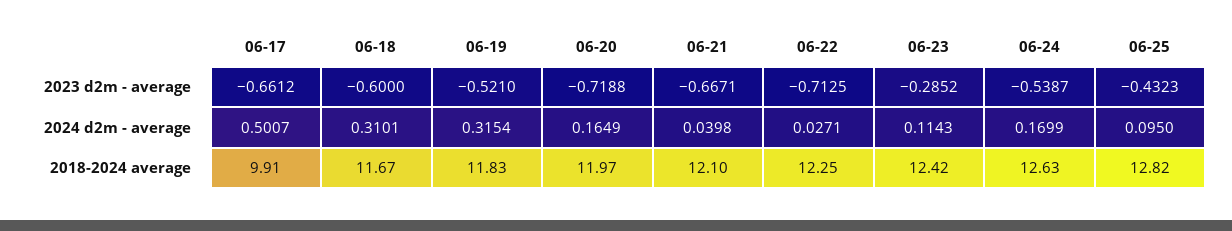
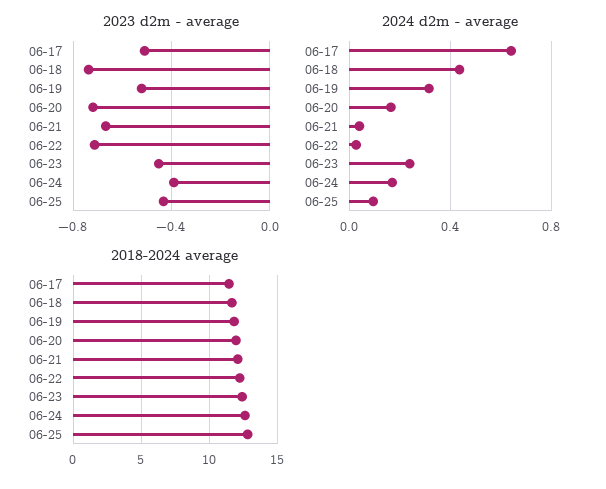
  {
    "2023 d2m - average": {
-     "06-17": -0.6612,
+     "06-17": -0.5,
-     "06-18": -0.6,
+     "06-18": -0.75,
      "06-19": -0.521,
      "06-20": -0.7188,
      "06-21": -0.6671,
      "06-22": -0.7125,
-     "06-23": -0.2852,
+     "06-23": -0.45,
-     "06-24": -0.5387,
+     "06-24": -0.4,
      "06-25": -0.4323
    },
    "2024 d2m - average": {
-     "06-17": 0.5007,
+     "06-17": 0.65,
-     "06-18": 0.3101,
+     "06-18": 0.45,
      "06-19": 0.3154,
      "06-20": 0.1649,
      "06-21": 0.0398,
      "06-22": 0.0271,
-     "06-23": 0.1143,
+     "06-23": 0.25,
      "06-24": 0.1699,
      "06-25": 0.095
    },
    "2018-2024 average": {
-     "06-17": 9.91,
+     "06-17": 11.5,
      "06-18": 11.67,
      "06-19": 11.83,
      "06-20": 11.97,
      "06-21": 12.1,
      "06-22": 12.25,
      "06-23": 12.42,
      "06-24": 12.63,
      "06-25": 12.82
    }
  }

